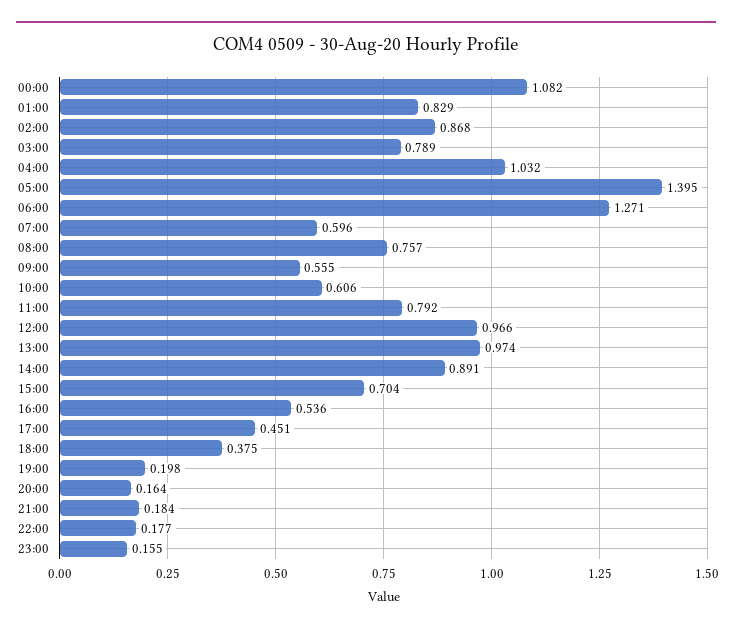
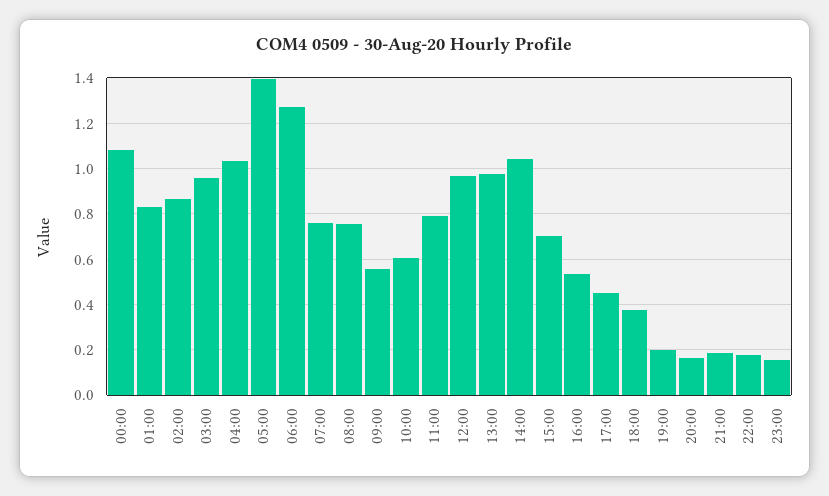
  {
    "00:00": 1.082,
    "01:00": 0.829,
    "02:00": 0.868,
-   "03:00": 0.789,
+   "03:00": 0.95,
    "04:00": 1.032,
    "05:00": 1.395,
    "06:00": 1.271,
-   "07:00": 0.596,
+   "07:00": 0.75,
    "08:00": 0.757,
    "09:00": 0.555,
    "10:00": 0.606,
    "11:00": 0.792,
    "12:00": 0.966,
    "13:00": 0.974,
-   "14:00": 0.891,
+   "14:00": 1.05,
    "15:00": 0.704,
    "16:00": 0.536,
    "17:00": 0.451,
    "18:00": 0.375,
    "19:00": 0.198,
    "20:00": 0.164,
    "21:00": 0.184,
    "22:00": 0.177,
    "23:00": 0.155
  }

